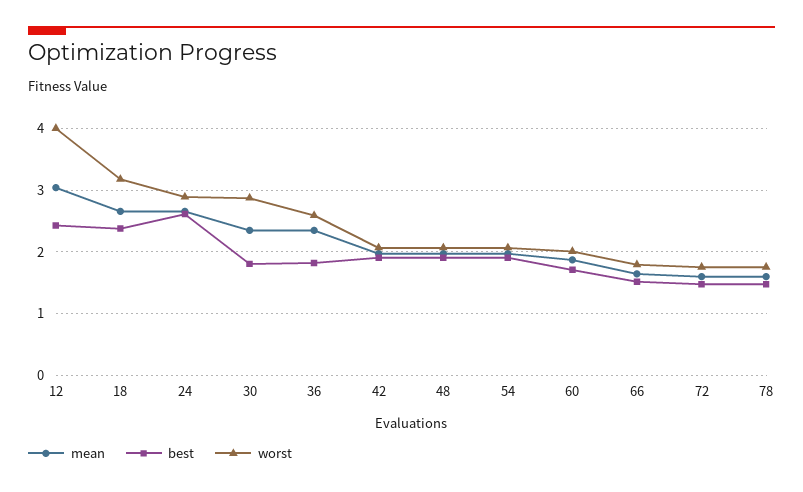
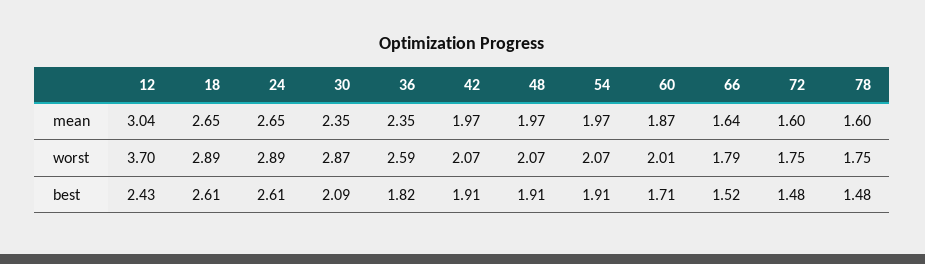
  {
    "mean": {
      "12": 3.04,
      "18": 2.65,
      "24": 2.65,
      "30": 2.35,
      "36": 2.35,
      "42": 1.97,
      "48": 1.97,
      "54": 1.97,
      "60": 1.87,
      "66": 1.64,
      "72": 1.6,
      "78": 1.6
    },
    "best": {
      "12": 2.43,
-     "18": 2.4,
+     "18": 2.61,
      "24": 2.61,
-     "30": 1.8,
+     "30": 2.09,
      "36": 1.82,
      "42": 1.91,
      "48": 1.91,
      "54": 1.91,
      "60": 1.71,
      "66": 1.52,
      "72": 1.48,
      "78": 1.48
    },
    "worst": {
-     "12": 4,
+     "12": 3.7,
-     "18": 3.2,
+     "18": 2.89,
      "24": 2.89,
      "30": 2.87,
      "36": 2.59,
      "42": 2.07,
      "48": 2.07,
      "54": 2.07,
      "60": 2.01,
      "66": 1.79,
      "72": 1.75,
      "78": 1.75
    }
  }

